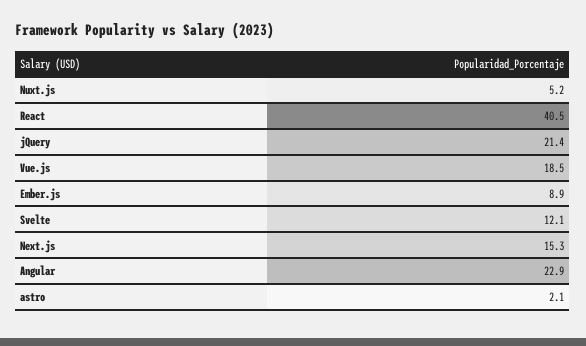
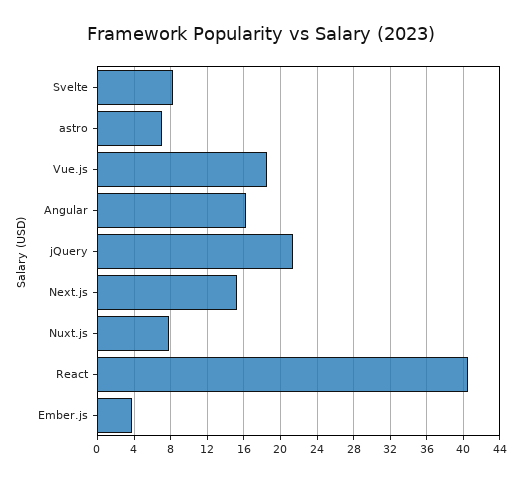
  {
-   "Nuxt.js": 5.2,
+   "Nuxt.js": 8,
    "React": 40.5,
    "jQuery": 21.4,
    "Vue.js": 18.5,
-   "Ember.js": 8.9,
+   "Ember.js": 4,
-   "Svelte": 12.1,
+   "Svelte": 8,
    "Next.js": 15.3,
-   "Angular": 22.9,
+   "Angular": 16,
-   "astro": 2.1
+   "astro": 7
  }

